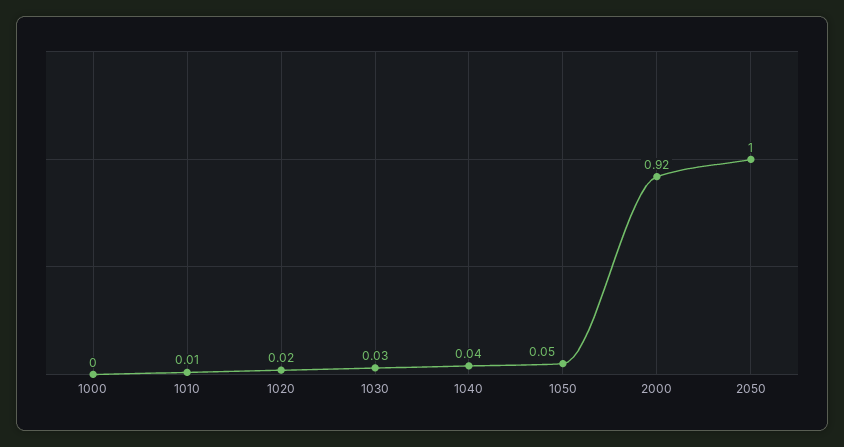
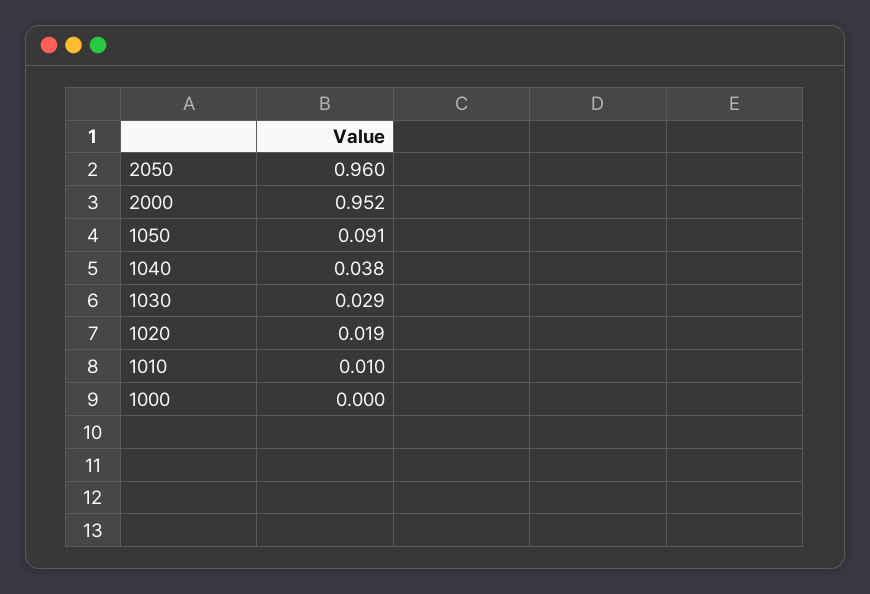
  {
    "1000": 0,
    "1010": 0.01,
    "1020": 0.019,
    "1030": 0.029,
    "1040": 0.038,
-   "1050": 0.05,
+   "1050": 0.091,
-   "2000": 0.92,
+   "2000": 0.952,
-   "2050": 1
+   "2050": 0.96
  }

